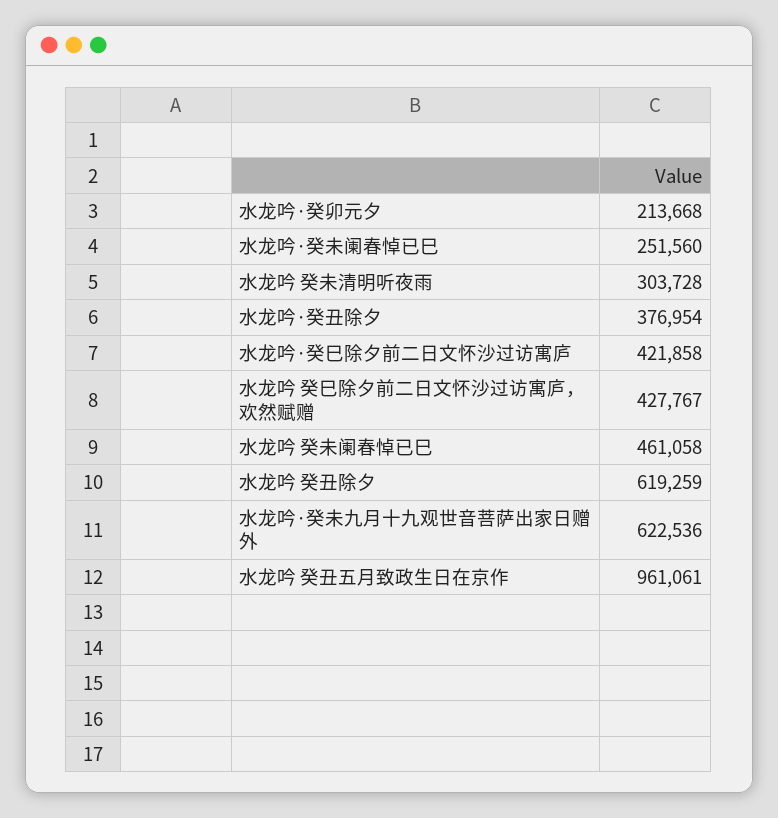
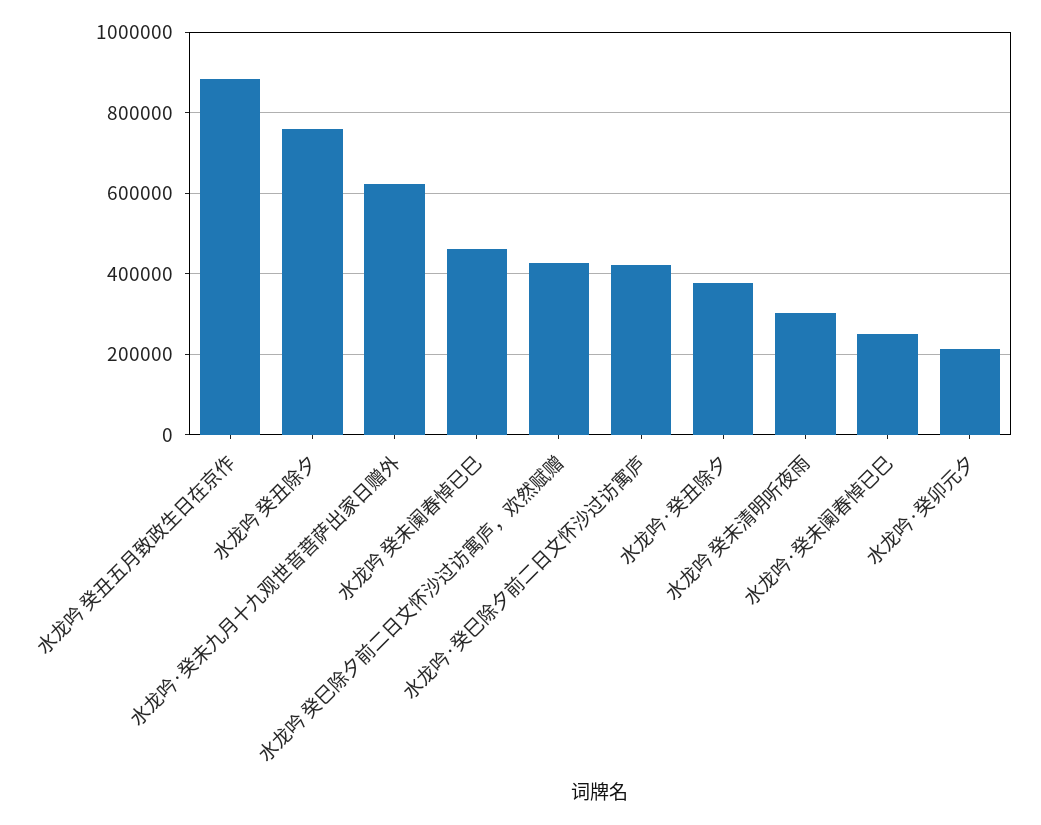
  {
    "水龙吟·癸卯元夕": 213668,
    "水龙吟·癸未阑春悼已巳": 251560,
    "水龙吟 癸未清明听夜雨": 303728,
    "水龙吟·癸丑除夕": 376954,
    "水龙吟·癸巳除夕前二日文怀沙过访寓庐": 421858,
    "水龙吟 癸巳除夕前二日文怀沙过访寓庐，欢然赋赠": 427767,
    "水龙吟 癸未阑春悼已巳": 461058,
-   "水龙吟 癸丑除夕": 619259,
+   "水龙吟 癸丑除夕": 760000,
    "水龙吟·癸未九月十九观世音菩萨出家日赠外": 622536,
-   "水龙吟 癸丑五月致政生日在京作": 961061
+   "水龙吟 癸丑五月致政生日在京作": 880000
  }

